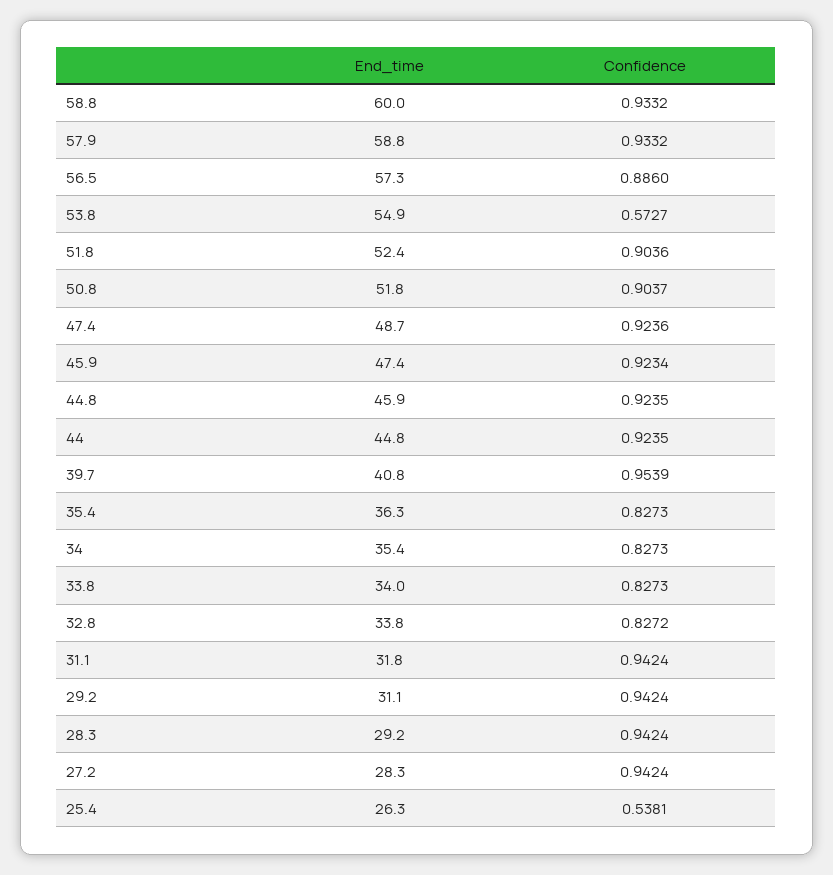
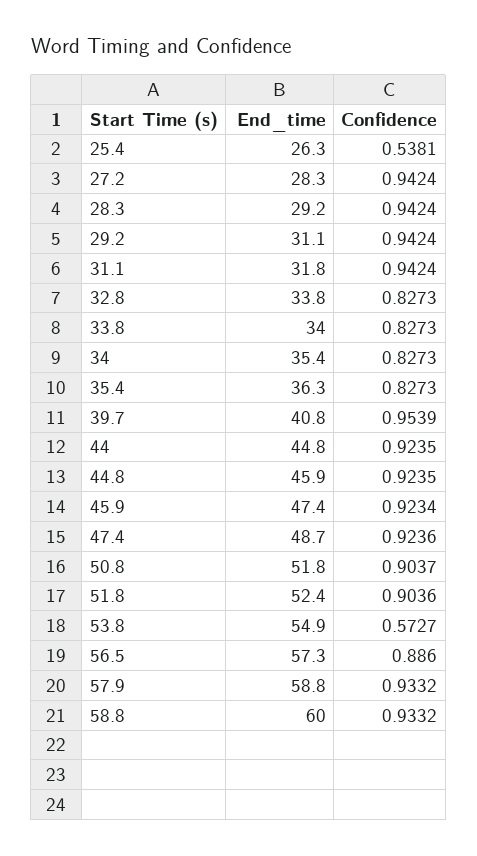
  {
    "End_time": {
      "58.8": 60,
      "57.9": 58.8,
      "56.5": 57.3,
      "53.8": 54.9,
      "51.8": 52.4,
      "50.8": 51.8,
      "47.4": 48.7,
      "45.9": 47.4,
      "44.8": 45.9,
      "44": 44.8,
      "39.7": 40.8,
      "35.4": 36.3,
      "34": 35.4,
      "33.8": 34,
      "32.8": 33.8,
      "31.1": 31.8,
      "29.2": 31.1,
      "28.3": 29.2,
      "27.2": 28.3,
      "25.4": 26.3
    },
    "Confidence": {
      "58.8": 0.9332,
      "57.9": 0.9332,
      "56.5": 0.886,
      "53.8": 0.5727,
      "51.8": 0.9036,
      "50.8": 0.9037,
      "47.4": 0.9236,
      "45.9": 0.9234,
      "44.8": 0.9235,
      "44": 0.9235,
      "39.7": 0.9539,
      "35.4": 0.8273,
      "34": 0.8273,
      "33.8": 0.8273,
-     "32.8": 0.8272,
+     "32.8": 0.8273,
      "31.1": 0.9424,
      "29.2": 0.9424,
      "28.3": 0.9424,
      "27.2": 0.9424,
      "25.4": 0.5381
    }
  }

